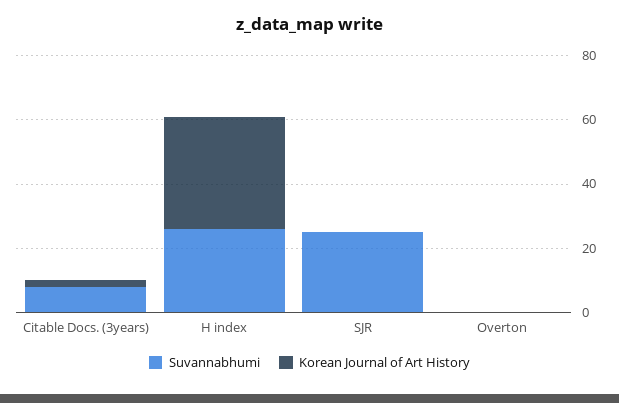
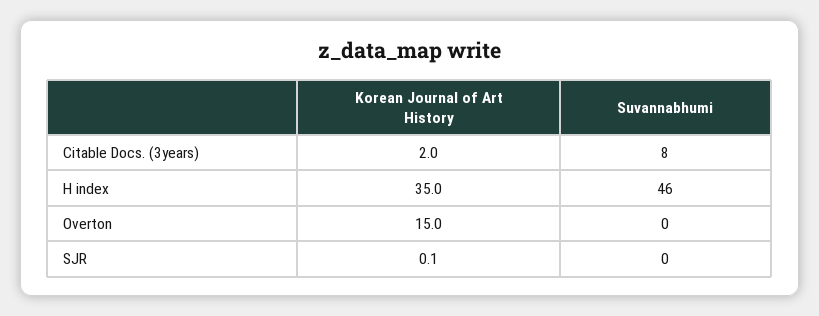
  {
    "Suvannabhumi": {
      "Citable Docs. (3years)": 8,
-     "H index": 25,
+     "H index": 46,
-     "SJR": 25,
+     "SJR": 0,
      "Overton": 0
    },
    "Korean Journal of Art History": {
      "Citable Docs. (3years)": 2,
      "H index": 35,
      "SJR": 0.1,
-     "Overton": 0
+     "Overton": 15
    }
  }

